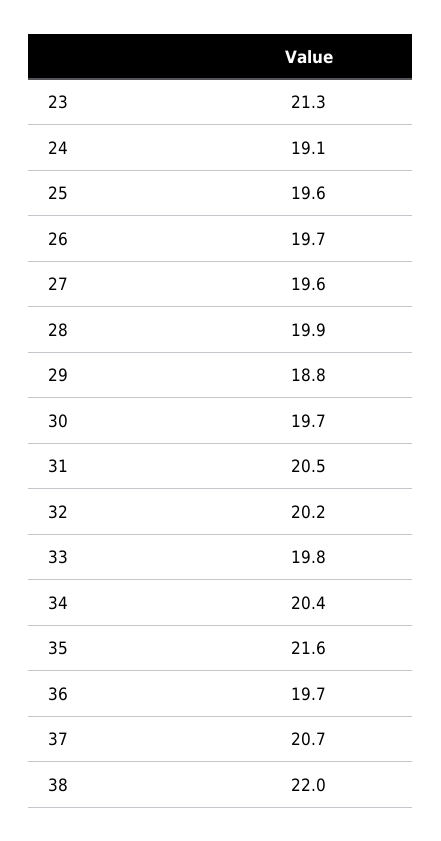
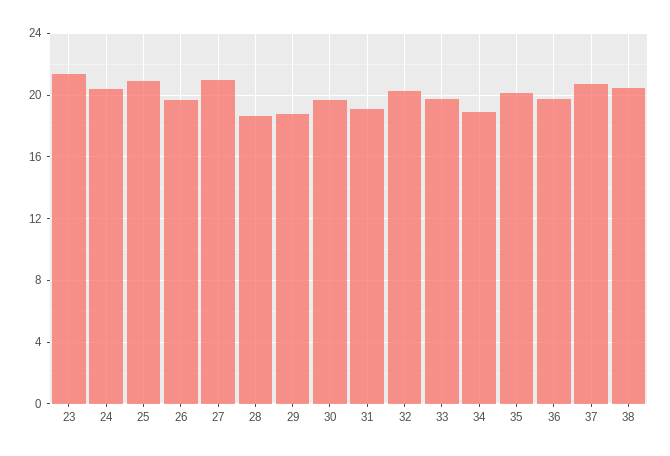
  {
    "23": 21.3,
-   "24": 19.1,
+   "24": 20.5,
-   "25": 19.6,
+   "25": 21,
    "26": 19.7,
-   "27": 19.6,
+   "27": 21,
-   "28": 19.9,
+   "28": 18.5,
    "29": 18.8,
    "30": 19.7,
-   "31": 20.5,
+   "31": 19,
    "32": 20.2,
    "33": 19.8,
-   "34": 20.4,
+   "34": 19,
-   "35": 21.6,
+   "35": 20,
    "36": 19.7,
    "37": 20.7,
-   "38": 22
+   "38": 20.5
  }

